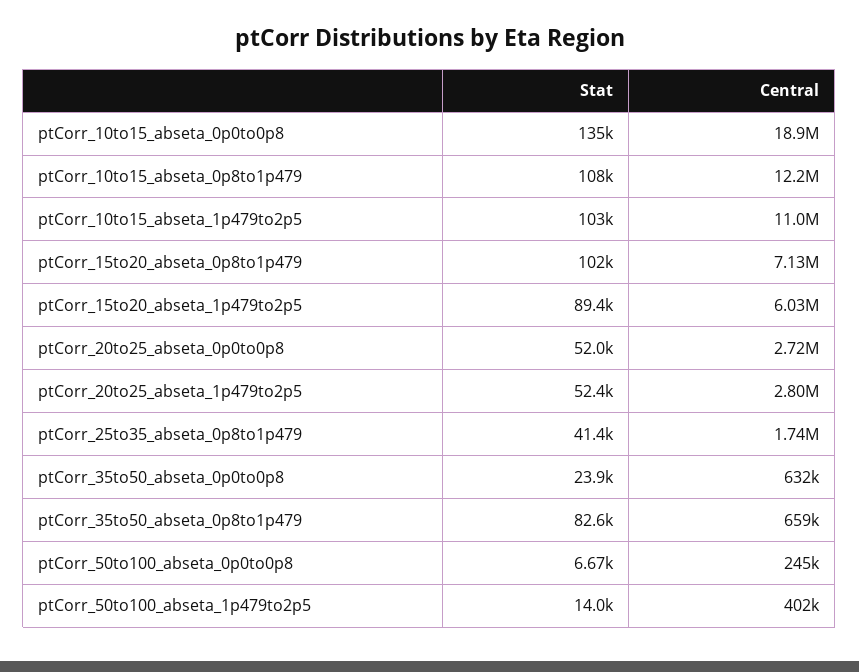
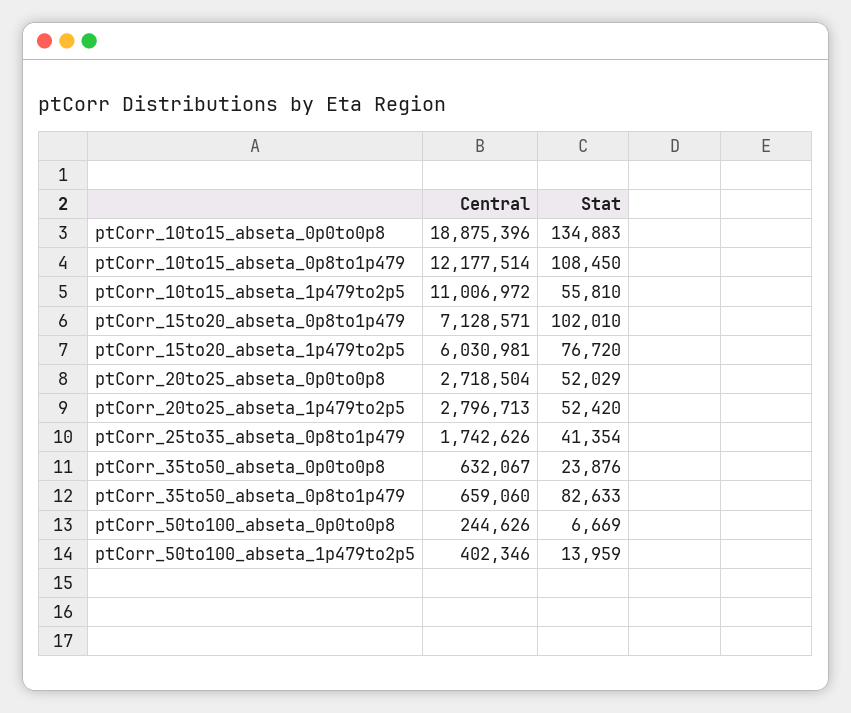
  {
    "Stat": {
      "ptCorr_10to15_abseta_0p0to0p8": 134883,
      "ptCorr_10to15_abseta_0p8to1p479": 108450,
-     "ptCorr_10to15_abseta_1p479to2p5": 103000,
+     "ptCorr_10to15_abseta_1p479to2p5": 55810,
      "ptCorr_15to20_abseta_0p8to1p479": 102010,
-     "ptCorr_15to20_abseta_1p479to2p5": 89400,
+     "ptCorr_15to20_abseta_1p479to2p5": 76720,
      "ptCorr_20to25_abseta_0p0to0p8": 52029,
      "ptCorr_20to25_abseta_1p479to2p5": 52420,
      "ptCorr_25to35_abseta_0p8to1p479": 41354,
      "ptCorr_35to50_abseta_0p0to0p8": 23876,
      "ptCorr_35to50_abseta_0p8to1p479": 82633,
      "ptCorr_50to100_abseta_0p0to0p8": 6669,
      "ptCorr_50to100_abseta_1p479to2p5": 13959
    },
    "Central": {
      "ptCorr_10to15_abseta_0p0to0p8": 18875396,
      "ptCorr_10to15_abseta_0p8to1p479": 12177514,
      "ptCorr_10to15_abseta_1p479to2p5": 11006972,
      "ptCorr_15to20_abseta_0p8to1p479": 7128571,
      "ptCorr_15to20_abseta_1p479to2p5": 6030981,
      "ptCorr_20to25_abseta_0p0to0p8": 2718504,
      "ptCorr_20to25_abseta_1p479to2p5": 2796713,
      "ptCorr_25to35_abseta_0p8to1p479": 1742626,
      "ptCorr_35to50_abseta_0p0to0p8": 632067,
      "ptCorr_35to50_abseta_0p8to1p479": 659060,
      "ptCorr_50to100_abseta_0p0to0p8": 244626,
      "ptCorr_50to100_abseta_1p479to2p5": 402346
    }
  }

